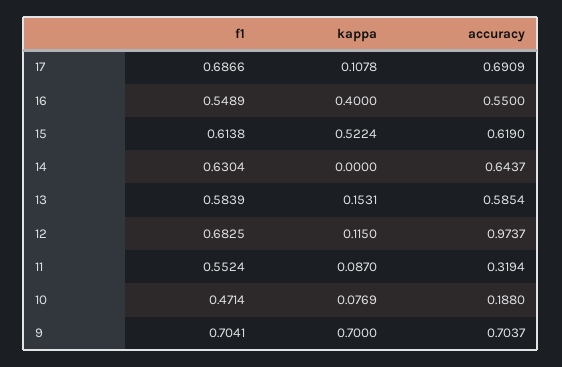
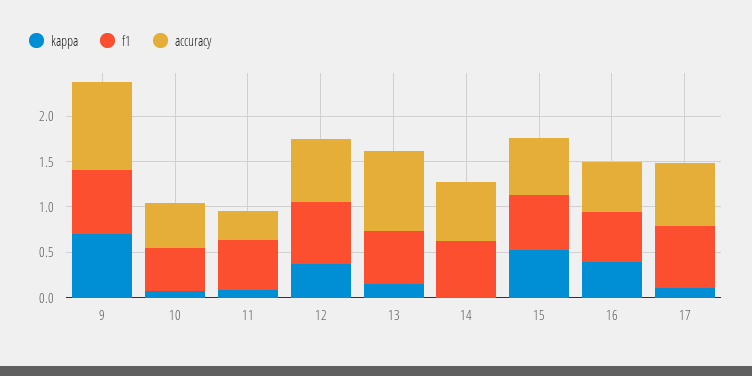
  {
    "f1": {
      "17": 0.6866,
      "16": 0.5489,
      "15": 0.6138,
      "14": 0.6304,
      "13": 0.5839,
      "12": 0.6825,
      "11": 0.5524,
      "10": 0.4714,
      "9": 0.7041
    },
    "kappa": {
      "17": 0.1078,
      "16": 0.4,
      "15": 0.5224,
      "14": 0,
      "13": 0.1531,
-     "12": 0.115,
+     "12": 0.4,
      "11": 0.087,
      "10": 0.0769,
      "9": 0.7
    },
    "accuracy": {
      "17": 0.6909,
      "16": 0.55,
      "15": 0.619,
      "14": 0.6437,
-     "13": 0.5854,
+     "13": 0.9,
-     "12": 0.9737,
+     "12": 0.7,
      "11": 0.3194,
-     "10": 0.188,
+     "10": 0.5,
-     "9": 0.7037
+     "9": 1
    }
  }

